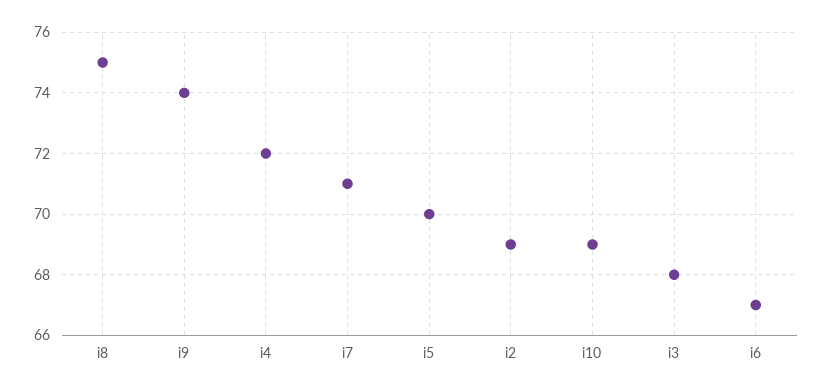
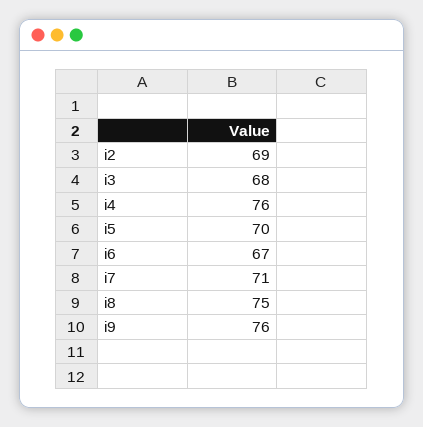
  {
    "i8": 75,
-   "i9": 74,
+   "i9": 76,
-   "i4": 72,
+   "i4": 76,
    "i7": 71,
    "i5": 70,
    "i2": 69,
-   "i10": 69,
    "i3": 68,
    "i6": 67
  }

